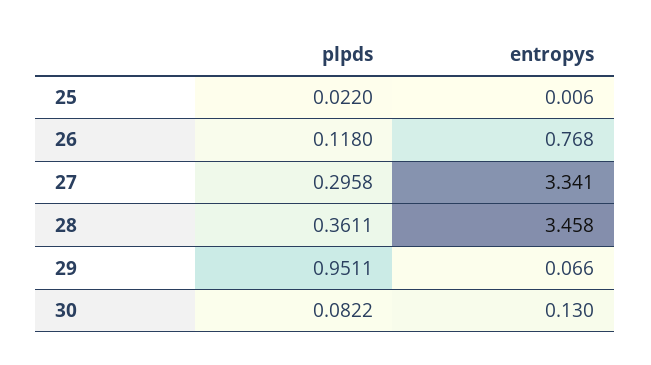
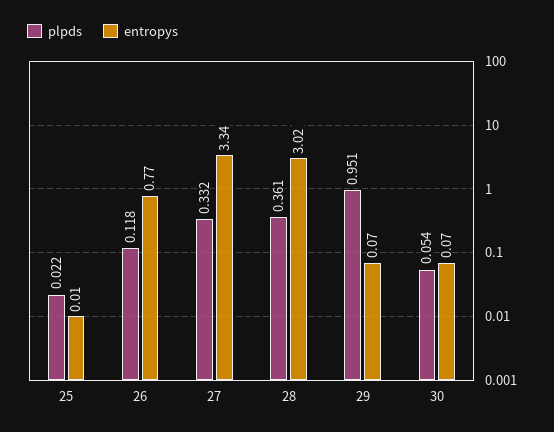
  {
    "plpds": {
      "25": 0.022,
      "26": 0.118,
-     "27": 0.2958,
+     "27": 0.332,
      "28": 0.3611,
      "29": 0.9511,
-     "30": 0.0822
+     "30": 0.054
    },
    "entropys": {
      "25": 0.006,
      "26": 0.768,
      "27": 3.341,
-     "28": 3.458,
+     "28": 3.02,
      "29": 0.066,
-     "30": 0.13
+     "30": 0.07
    }
  }

